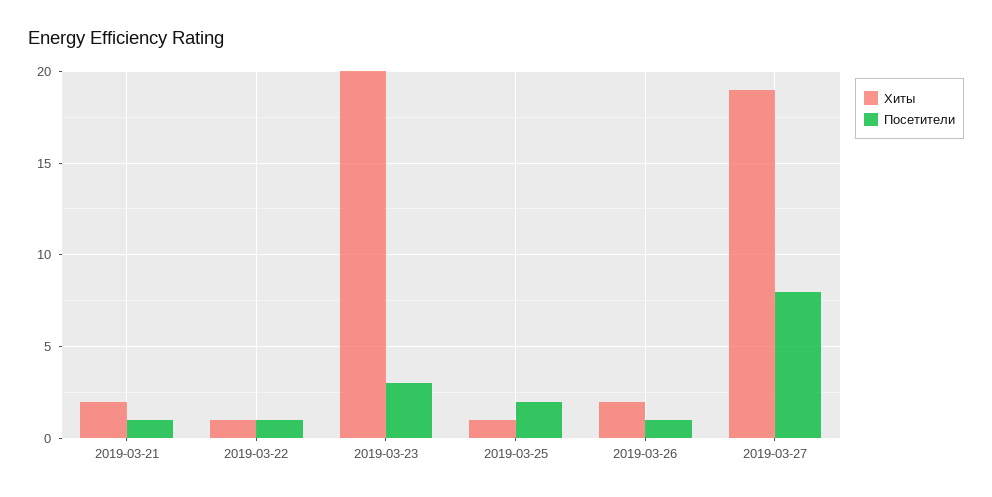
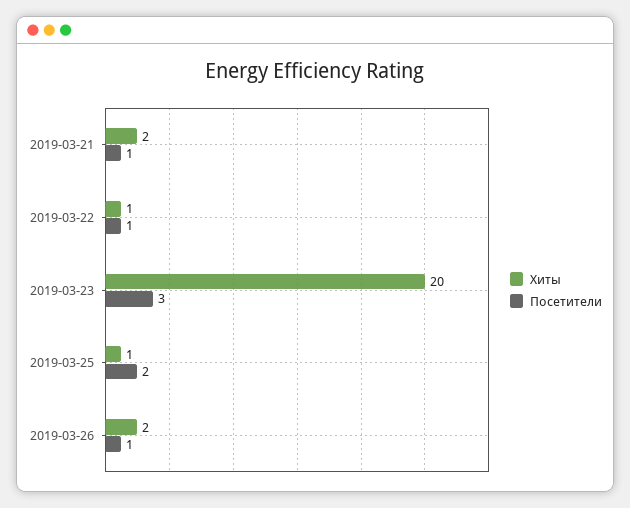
  {
    "Хиты": {
      "2019-03-21": 2,
      "2019-03-22": 1,
      "2019-03-23": 20,
      "2019-03-25": 1,
-     "2019-03-26": 2,
+     "2019-03-26": 2
-     "2019-03-27": 19
    },
    "Посетители": {
      "2019-03-21": 1,
      "2019-03-22": 1,
      "2019-03-23": 3,
      "2019-03-25": 2,
-     "2019-03-26": 1,
+     "2019-03-26": 1
-     "2019-03-27": 8
    }
  }

